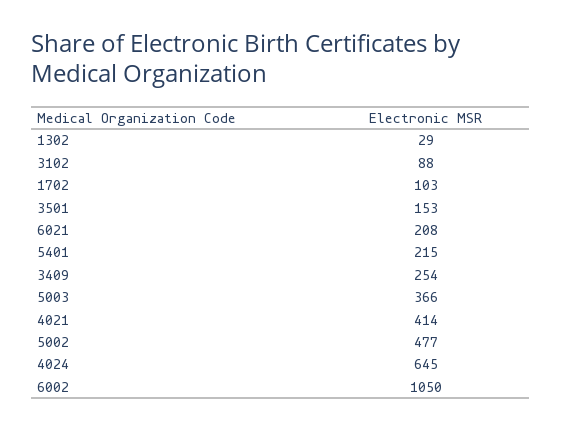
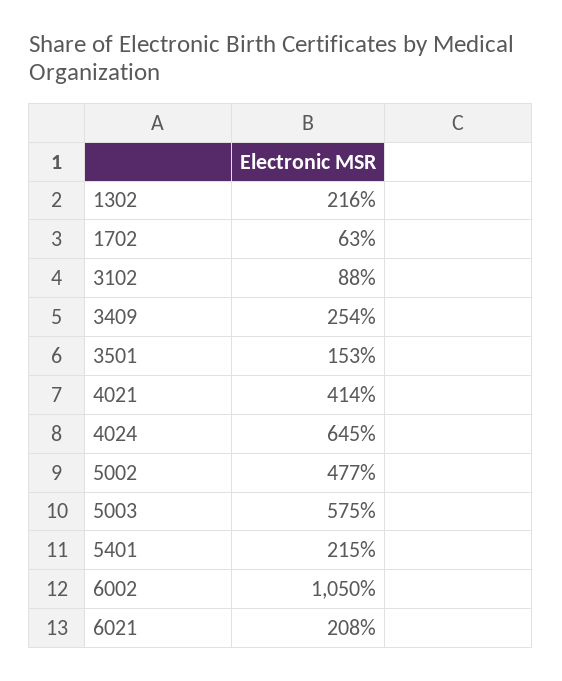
  {
-   "1302": 29,
+   "1302": 216,
    "3102": 88,
-   "1702": 103,
+   "1702": 63,
    "3501": 153,
    "6021": 208,
    "5401": 215,
    "3409": 254,
-   "5003": 366,
+   "5003": 575,
    "4021": 414,
    "5002": 477,
    "4024": 645,
    "6002": 1050
  }

